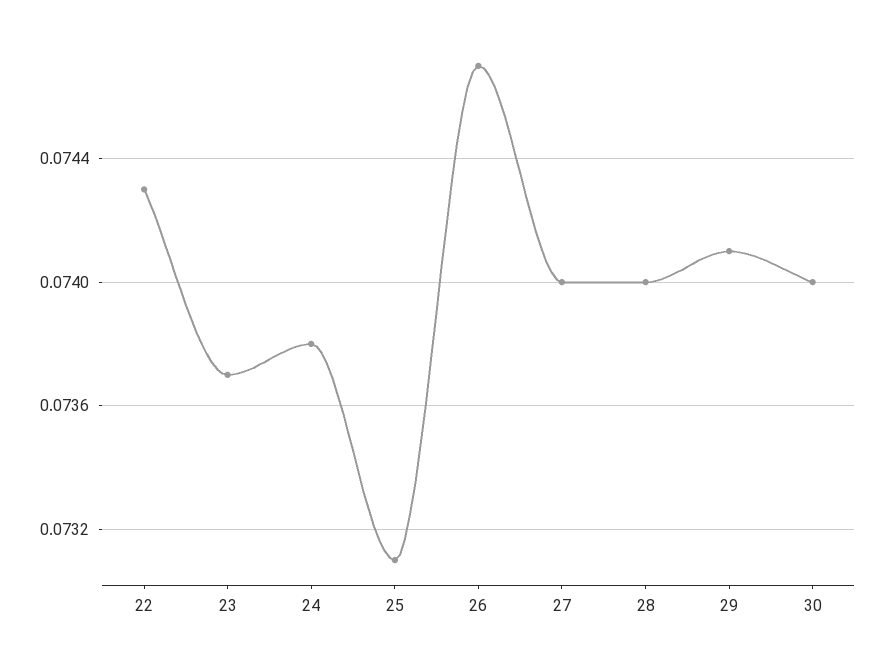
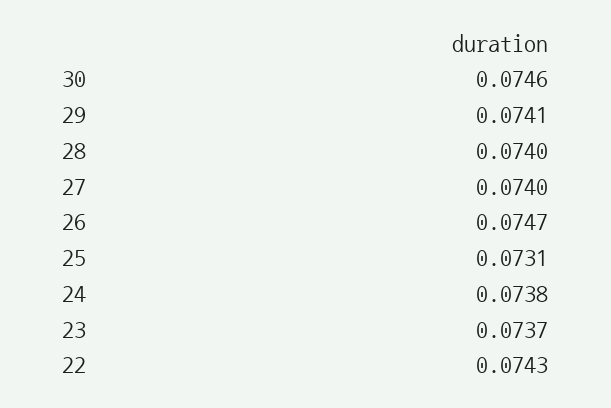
  {
    "22": 0.0743,
    "23": 0.0737,
    "24": 0.0738,
    "25": 0.0731,
    "26": 0.0747,
    "27": 0.074,
    "28": 0.074,
    "29": 0.0741,
-   "30": 0.074
+   "30": 0.0746
  }

